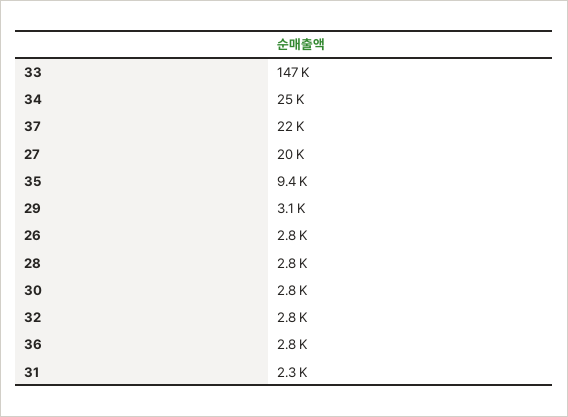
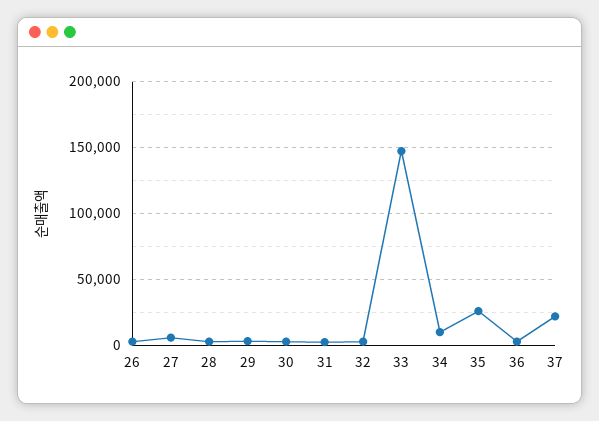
  {
    "33": 147000,
-   "34": 25000,
+   "34": 10000,
    "37": 22000,
-   "27": 20000,
+   "27": 5000,
-   "35": 9400,
+   "35": 25000,
    "29": 3100,
    "26": 2800,
    "28": 2800,
    "30": 2800,
    "32": 2800,
    "36": 2800,
    "31": 2300
  }

